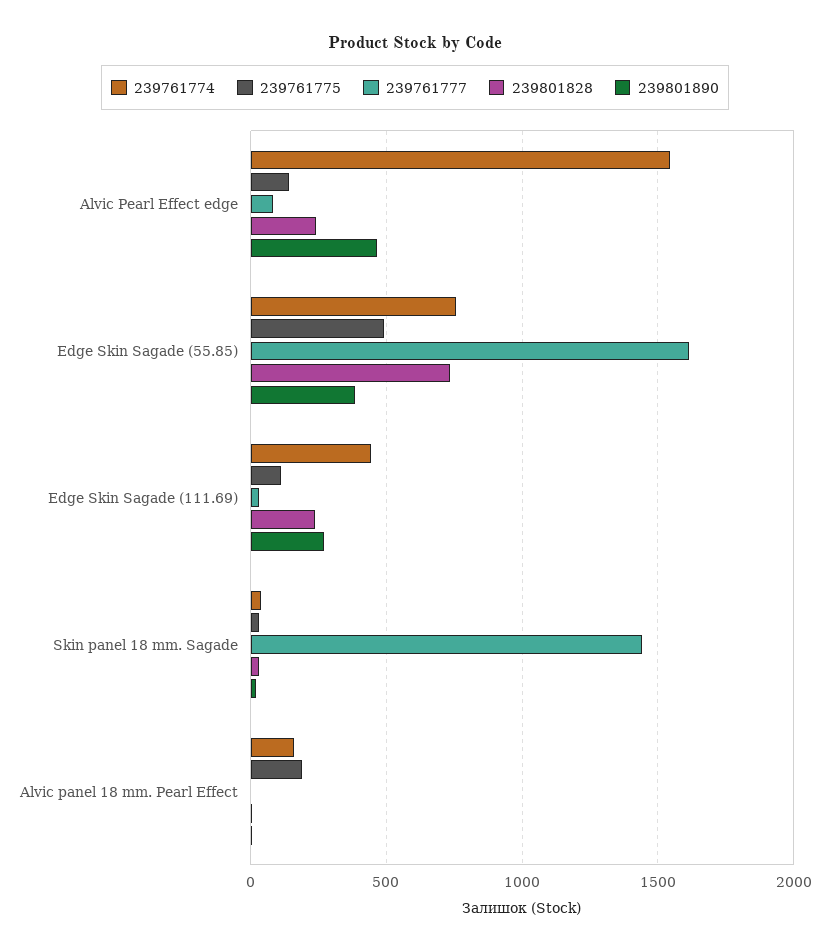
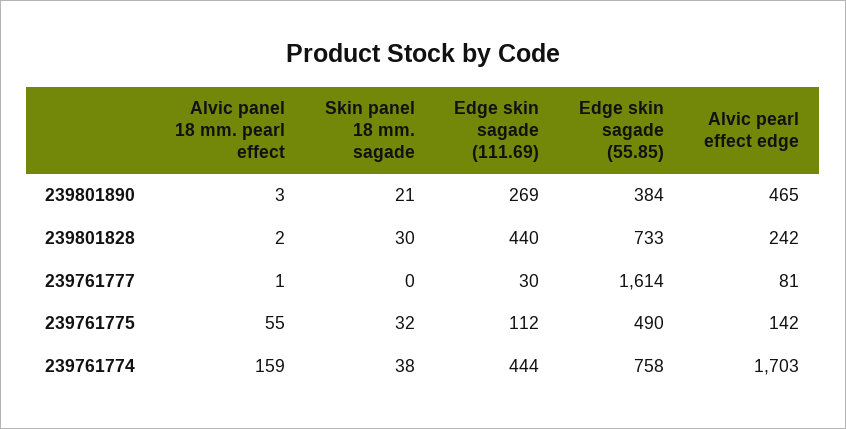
  {
    "239761774": {
-     "Alvic Pearl Effect edge": 1550,
+     "Alvic Pearl Effect edge": 1703,
      "Edge Skin Sagade (55.85)": 758,
      "Edge Skin Sagade (111.69)": 444,
      "Skin panel 18 mm. Sagade": 38,
      "Alvic panel 18 mm. Pearl Effect": 159
    },
    "239761775": {
      "Alvic Pearl Effect edge": 142,
      "Edge Skin Sagade (55.85)": 490,
      "Edge Skin Sagade (111.69)": 112,
      "Skin panel 18 mm. Sagade": 32,
-     "Alvic panel 18 mm. Pearl Effect": 200
+     "Alvic panel 18 mm. Pearl Effect": 55
    },
    "239761777": {
      "Alvic Pearl Effect edge": 81,
      "Edge Skin Sagade (55.85)": 1614,
      "Edge Skin Sagade (111.69)": 30,
-     "Skin panel 18 mm. Sagade": 1450,
+     "Skin panel 18 mm. Sagade": 0,
      "Alvic panel 18 mm. Pearl Effect": 1
    },
    "239801828": {
      "Alvic Pearl Effect edge": 242,
      "Edge Skin Sagade (55.85)": 733,
-     "Edge Skin Sagade (111.69)": 250,
+     "Edge Skin Sagade (111.69)": 440,
      "Skin panel 18 mm. Sagade": 30,
      "Alvic panel 18 mm. Pearl Effect": 2
    },
    "239801890": {
      "Alvic Pearl Effect edge": 465,
      "Edge Skin Sagade (55.85)": 384,
      "Edge Skin Sagade (111.69)": 269,
      "Skin panel 18 mm. Sagade": 21,
      "Alvic panel 18 mm. Pearl Effect": 3
    }
  }

